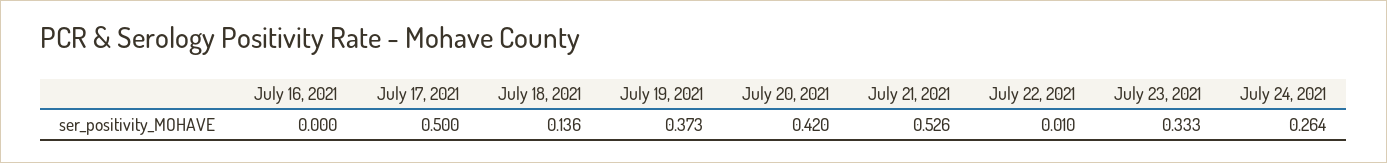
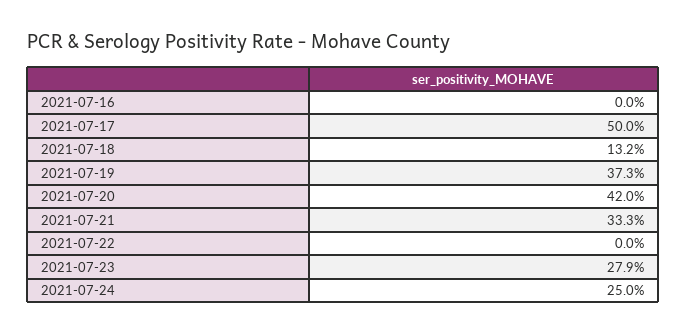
  {
    "July 16, 2021": 0,
    "July 17, 2021": 0.5,
-   "July 18, 2021": 0.136,
+   "July 18, 2021": 0.132,
    "July 19, 2021": 0.373,
    "July 20, 2021": 0.42,
-   "July 21, 2021": 0.526,
+   "July 21, 2021": 0.333,
-   "July 22, 2021": 0.01,
+   "July 22, 2021": 0,
-   "July 23, 2021": 0.333,
+   "July 23, 2021": 0.279,
-   "July 24, 2021": 0.264
+   "July 24, 2021": 0.25
  }

